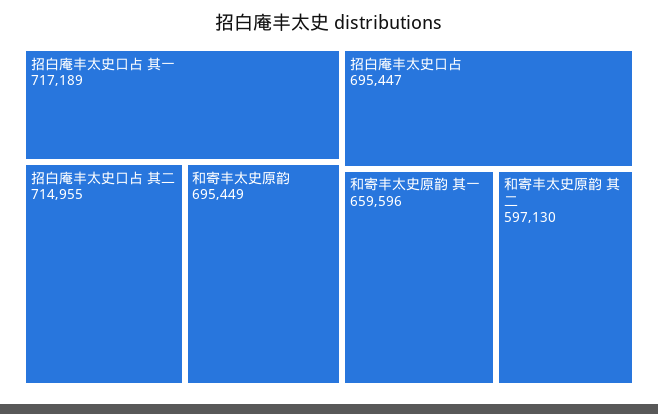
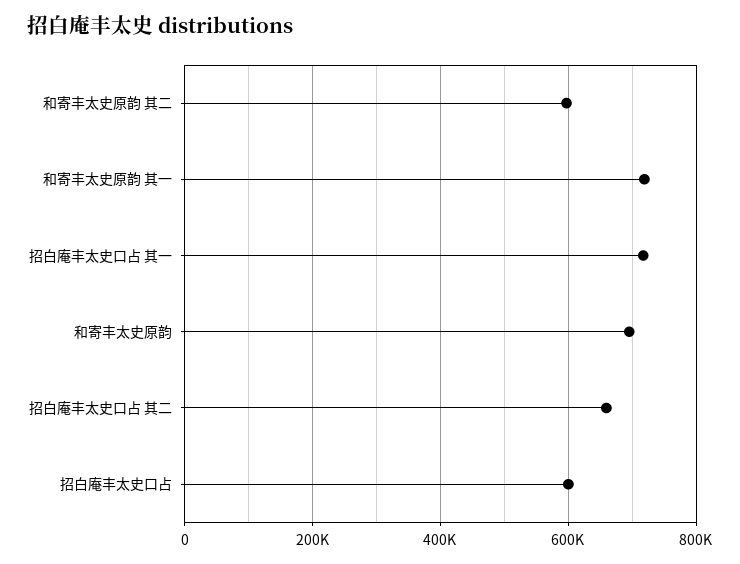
  {
    "招白庵丰太史口占 其一": 717189,
-   "招白庵丰太史口占 其二": 714955,
+   "招白庵丰太史口占 其二": 660000,
    "和寄丰太史原韵": 695449,
-   "招白庵丰太史口占": 695447,
+   "招白庵丰太史口占": 600000,
-   "和寄丰太史原韵 其一": 659596,
+   "和寄丰太史原韵 其一": 720000,
    "和寄丰太史原韵 其二": 597130
  }

